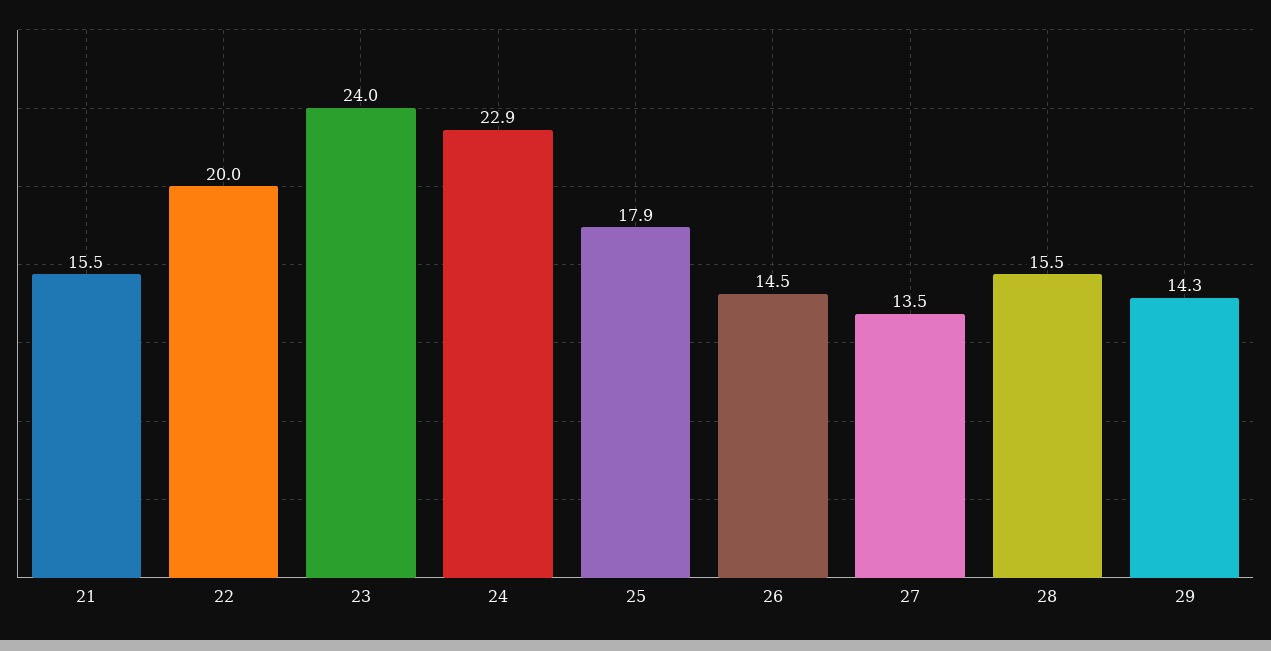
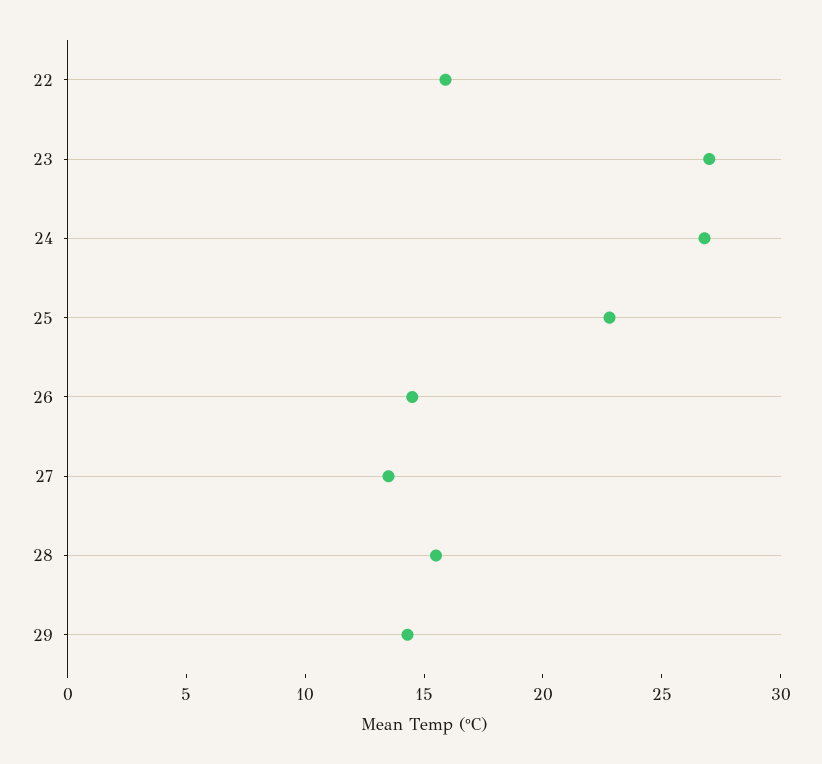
  {
-   "21": 15.5,
-   "22": 20,
+   "22": 16,
-   "23": 24,
+   "23": 27,
-   "24": 22.9,
+   "24": 27,
-   "25": 17.9,
+   "25": 23,
    "26": 14.5,
    "27": 13.5,
    "28": 15.5,
    "29": 14.3
  }

